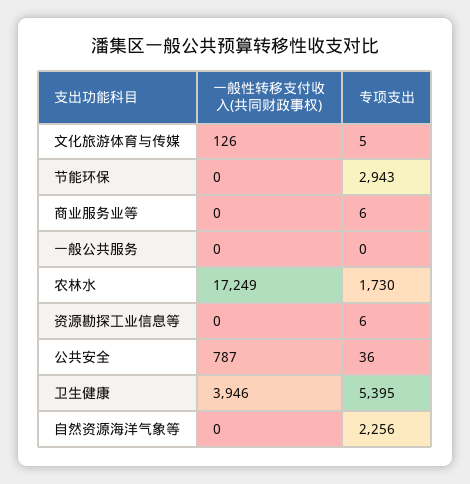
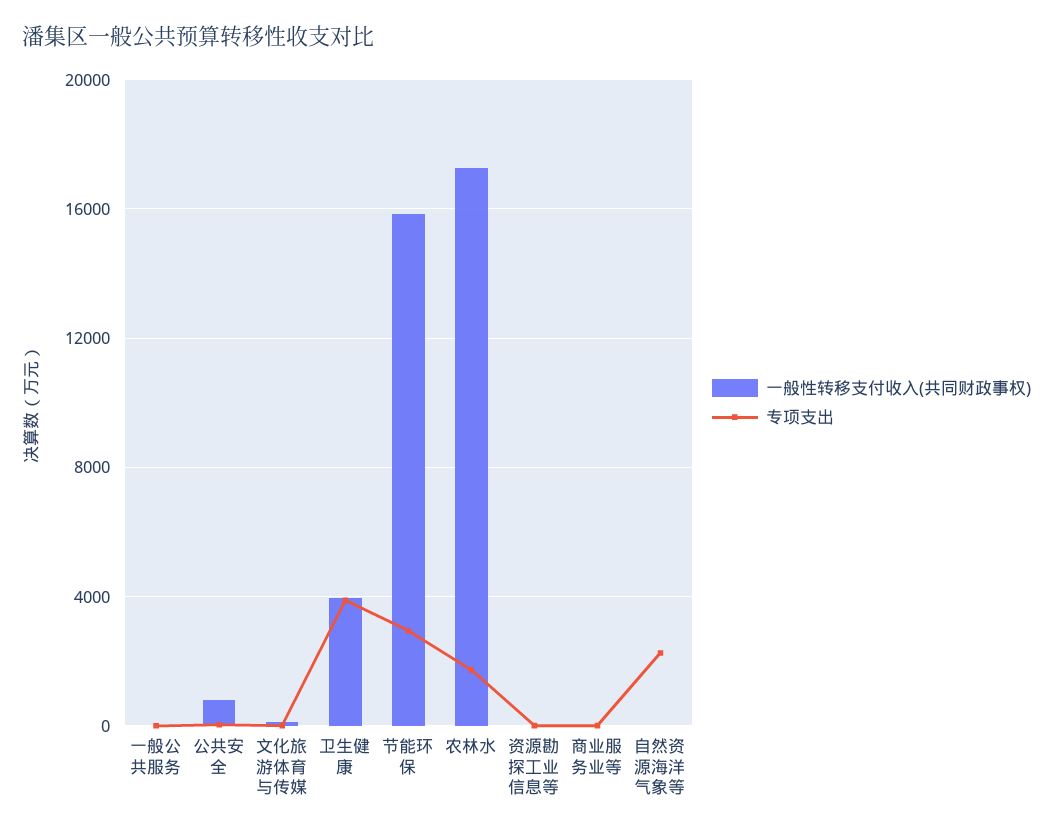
  {
    "一般性转移支付收入(共同财政事权)": {
      "文化旅游体育与传媒": 126,
-     "节能环保": 0,
+     "节能环保": 16000,
      "商业服务业等": 0,
      "一般公共服务": 0,
      "农林水": 17249,
      "资源勘探工业信息等": 0,
      "公共安全": 787,
      "卫生健康": 3946,
      "自然资源海洋气象等": 0
    },
    "专项支出": {
      "文化旅游体育与传媒": 5,
      "节能环保": 2943,
      "商业服务业等": 6,
      "一般公共服务": 0,
      "农林水": 1730,
      "资源勘探工业信息等": 6,
      "公共安全": 36,
-     "卫生健康": 5395,
+     "卫生健康": 4000,
      "自然资源海洋气象等": 2256
    }
  }

